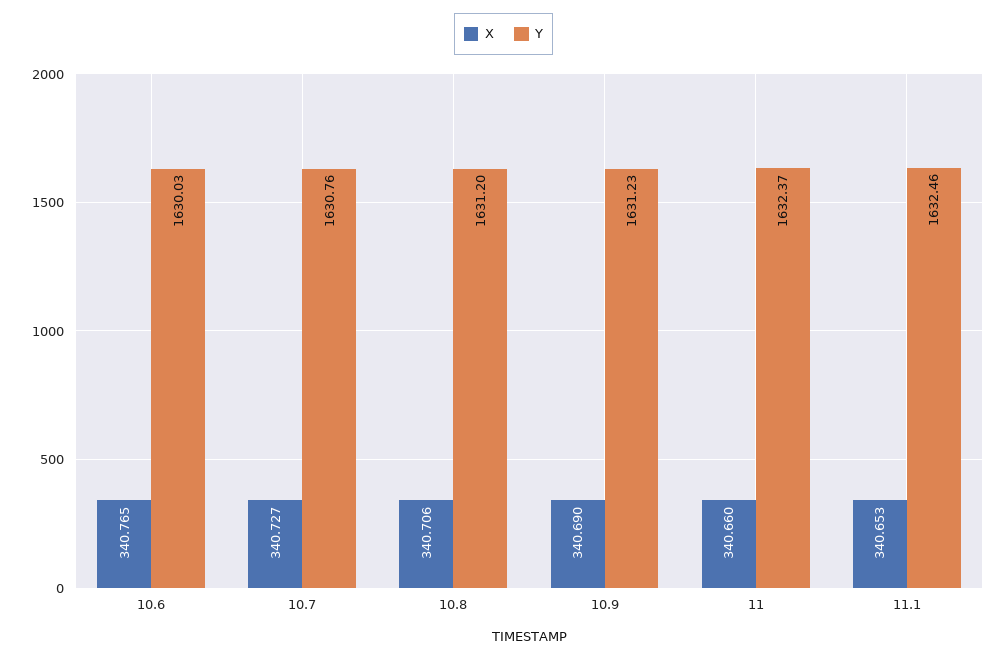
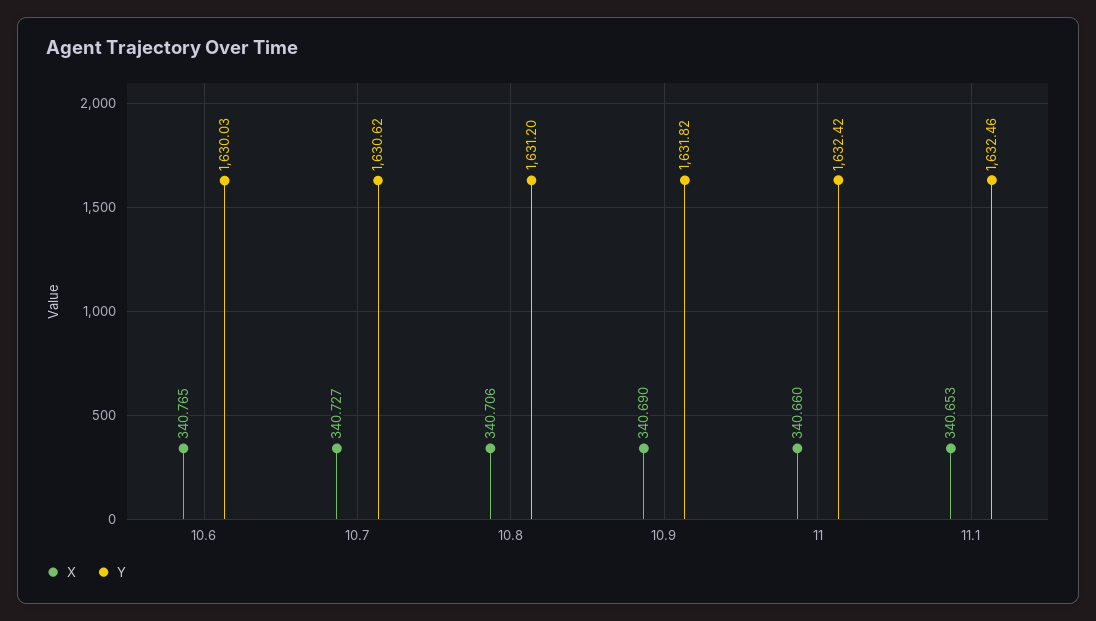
  {
    "X": {
      "10.6": 340.765,
      "10.7": 340.727,
      "10.8": 340.706,
      "10.9": 340.69,
      "11": 340.66,
      "11.1": 340.653
    },
    "Y": {
      "10.6": 1630.03,
-     "10.7": 1630.76,
+     "10.7": 1630.62,
      "10.8": 1631.2,
-     "10.9": 1631.23,
+     "10.9": 1631.82,
-     "11": 1632.37,
+     "11": 1632.42,
      "11.1": 1632.46
    }
  }

